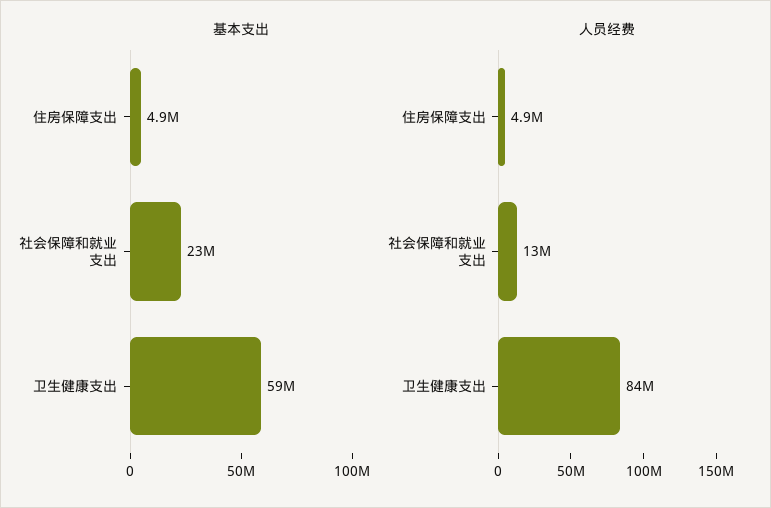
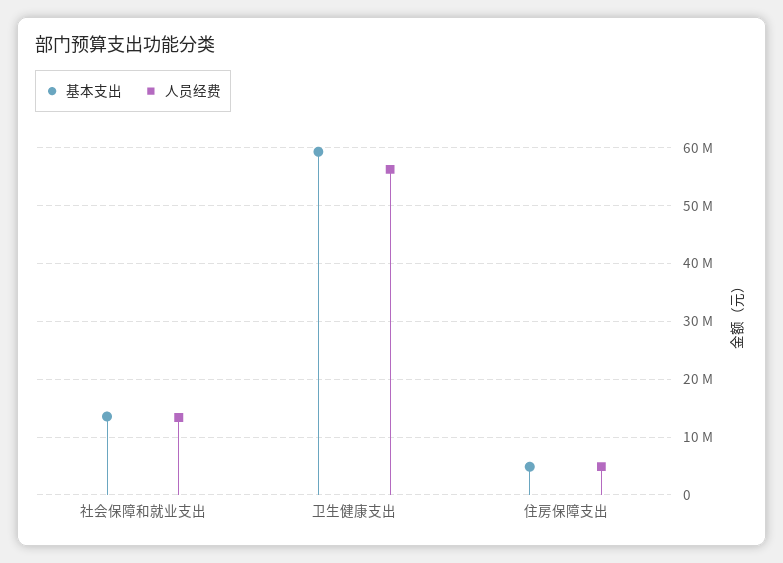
  {
    "基本支出": {
      "住房保障支出": 4900000,
-     "社会保障和就业支出": 23000000,
+     "社会保障和就业支出": 14000000,
      "卫生健康支出": 59000000
    },
    "人员经费": {
      "住房保障支出": 4900000,
      "社会保障和就业支出": 13000000,
-     "卫生健康支出": 84000000
+     "卫生健康支出": 56000000
    }
  }

